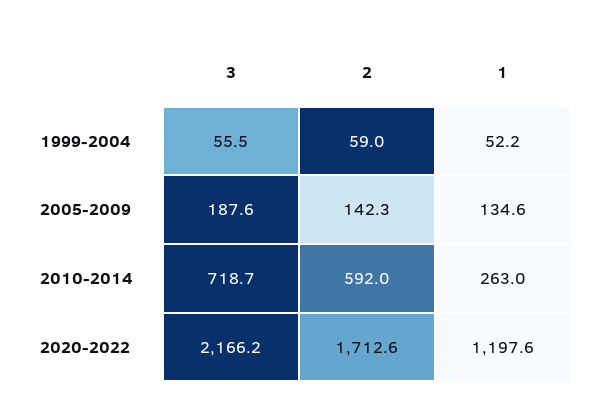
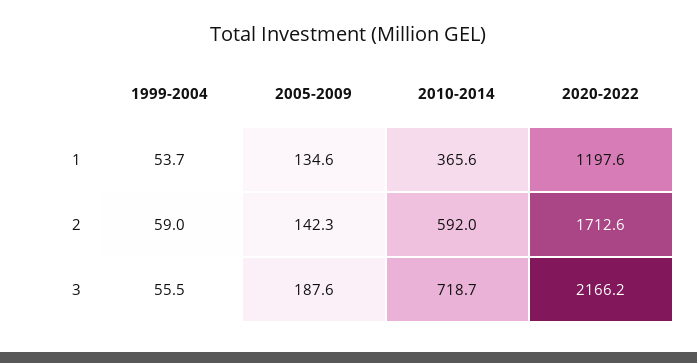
  {
    "3": {
      "1999-2004": 55.5,
      "2005-2009": 187.6,
      "2010-2014": 718.7,
      "2020-2022": 2166.2
    },
    "2": {
      "1999-2004": 59,
      "2005-2009": 142.3,
      "2010-2014": 592,
      "2020-2022": 1712.6
    },
    "1": {
-     "1999-2004": 52.2,
+     "1999-2004": 53.7,
      "2005-2009": 134.6,
-     "2010-2014": 263,
+     "2010-2014": 365.6,
      "2020-2022": 1197.6
    }
  }

